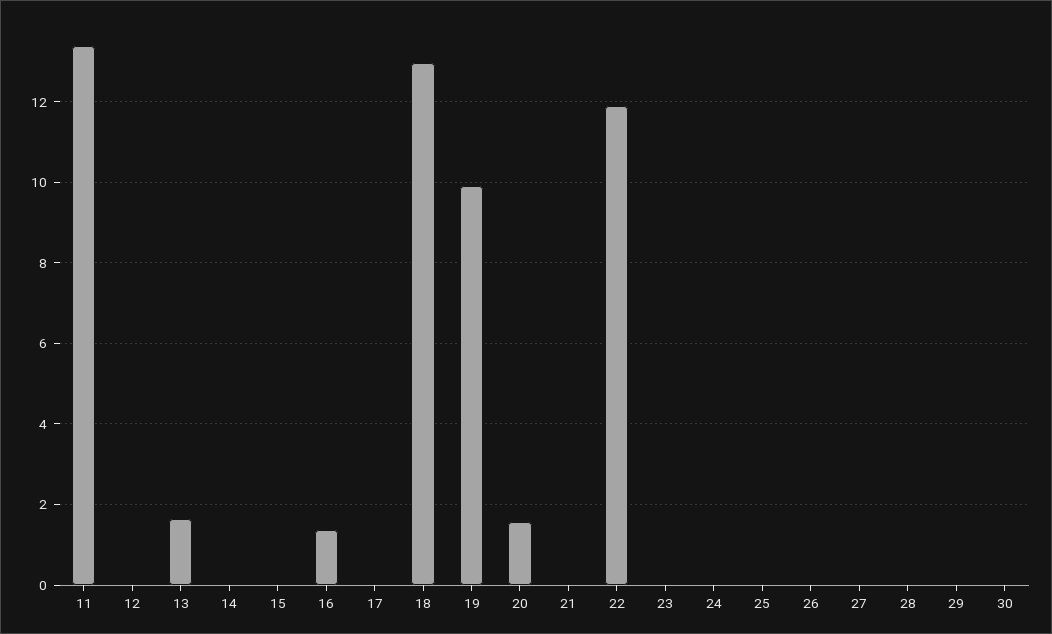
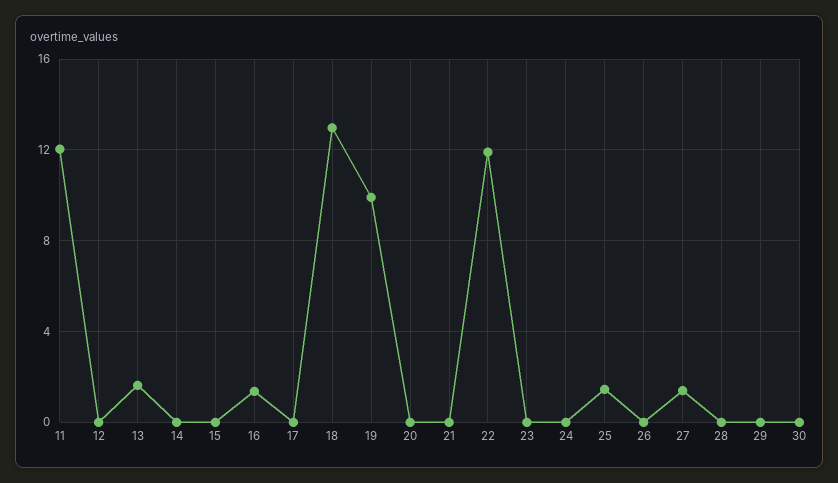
  {
-   "11": 13.4,
+   "11": 12,
    "12": 0,
    "13": 1.6,
    "14": 0,
    "15": 0,
    "16": 1.4,
    "17": 0,
    "18": 13,
    "19": 10,
-   "20": 1.6,
+   "20": 0,
    "21": 0,
    "22": 12,
    "23": 0,
    "24": 0,
-   "25": 0,
+   "25": 1.5,
    "26": 0,
-   "27": 0,
+   "27": 1.5,
    "28": 0,
    "29": 0,
    "30": 0
  }

